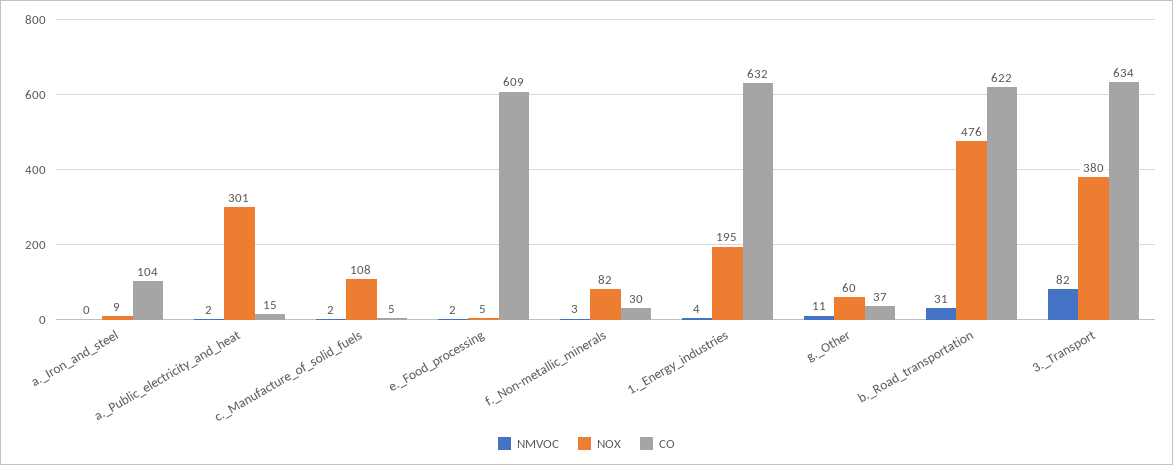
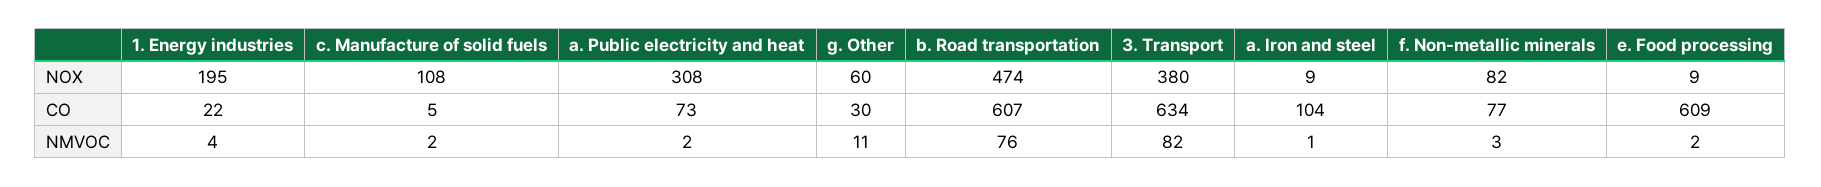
  {
    "NMVOC": {
-     "a._Iron_and_steel": 0,
+     "a._Iron_and_steel": 1,
      "a._Public_electricity_and_heat": 2,
      "c._Manufacture_of_solid_fuels": 2,
      "e._Food_processing": 2,
      "f._Non-metallic_minerals": 3,
      "1._Energy_industries": 4,
      "g._Other": 11,
-     "b._Road_transportation": 31,
+     "b._Road_transportation": 76,
      "3._Transport": 82
    },
    "NOX": {
      "a._Iron_and_steel": 9,
-     "a._Public_electricity_and_heat": 301,
+     "a._Public_electricity_and_heat": 308,
      "c._Manufacture_of_solid_fuels": 108,
-     "e._Food_processing": 5,
+     "e._Food_processing": 9,
      "f._Non-metallic_minerals": 82,
      "1._Energy_industries": 195,
      "g._Other": 60,
-     "b._Road_transportation": 476,
+     "b._Road_transportation": 474,
      "3._Transport": 380
    },
    "CO": {
      "a._Iron_and_steel": 104,
-     "a._Public_electricity_and_heat": 15,
+     "a._Public_electricity_and_heat": 73,
      "c._Manufacture_of_solid_fuels": 5,
      "e._Food_processing": 609,
-     "f._Non-metallic_minerals": 30,
+     "f._Non-metallic_minerals": 77,
-     "1._Energy_industries": 632,
+     "1._Energy_industries": 22,
-     "g._Other": 37,
+     "g._Other": 30,
-     "b._Road_transportation": 622,
+     "b._Road_transportation": 607,
      "3._Transport": 634
    }
  }

